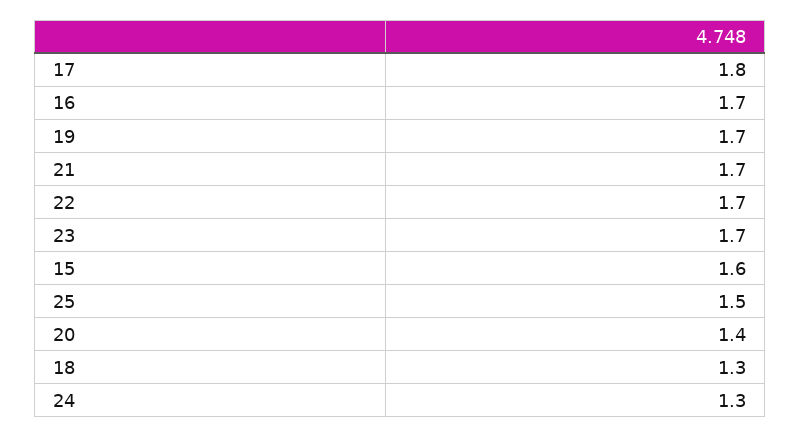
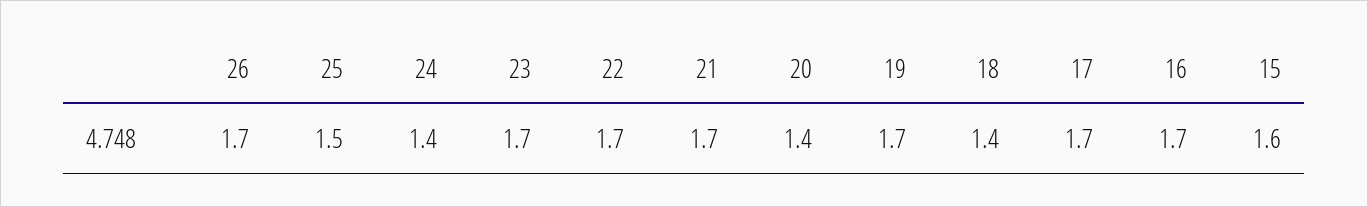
  {
-   "17": 1.8,
+   "17": 1.7,
    "16": 1.7,
    "19": 1.7,
    "21": 1.7,
    "22": 1.7,
    "23": 1.7,
    "15": 1.6,
    "25": 1.5,
    "20": 1.4,
-   "18": 1.3,
+   "18": 1.4,
-   "24": 1.3
+   "24": 1.4,
+   "26": 1.7
  }

